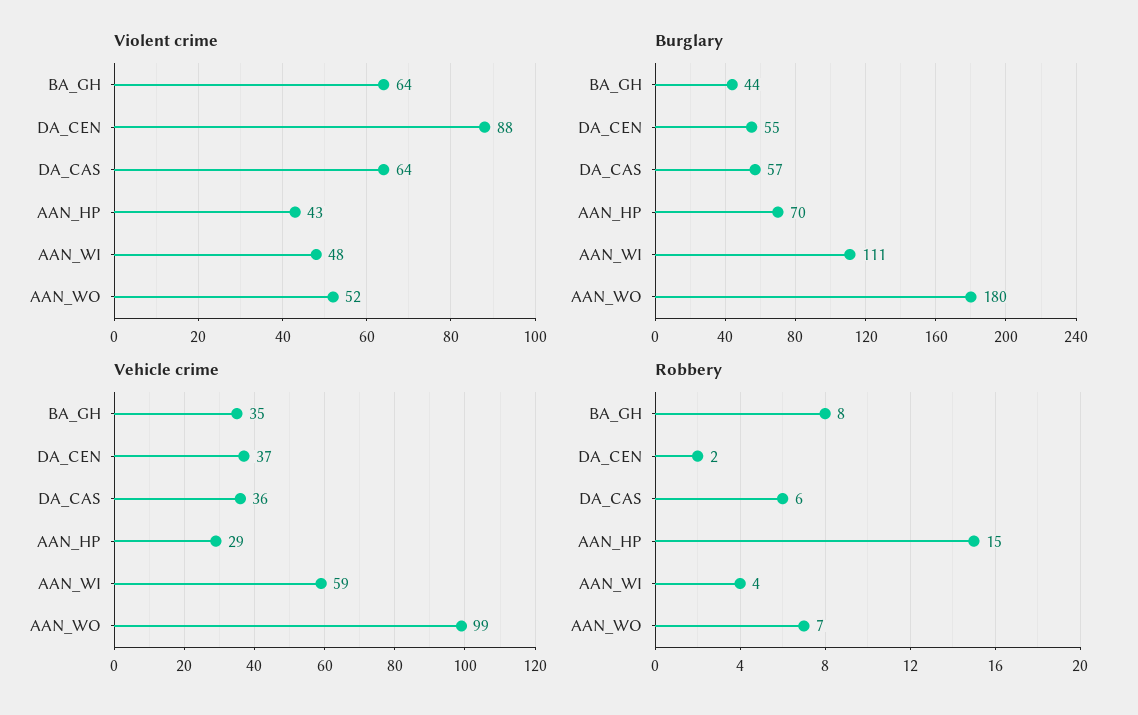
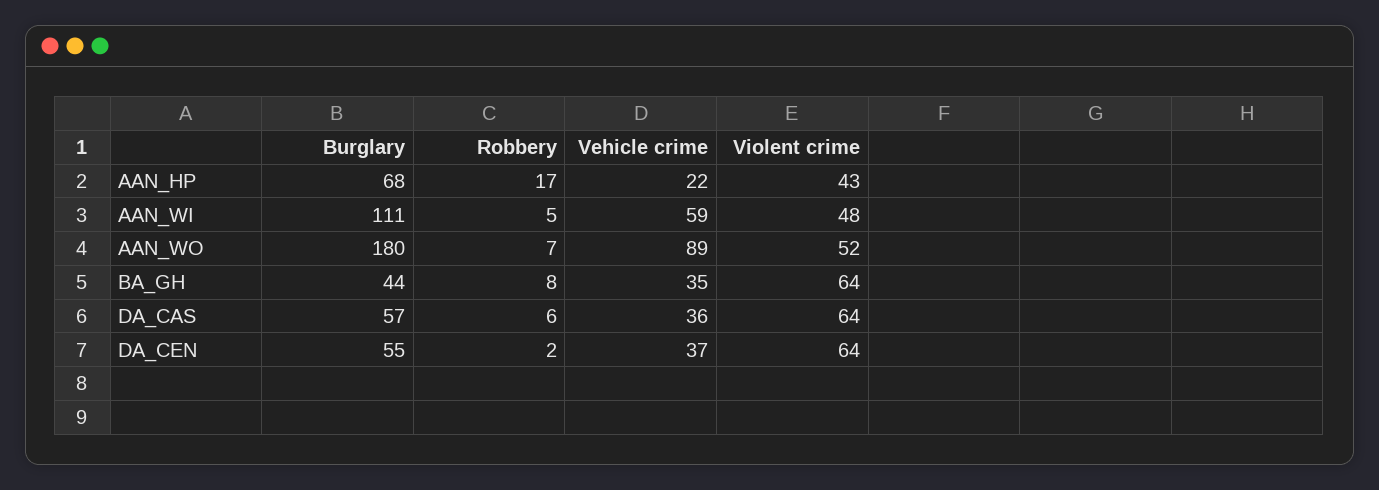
  {
    "Violent crime": {
      "BA_GH": 64,
-     "DA_CEN": 88,
+     "DA_CEN": 64,
      "DA_CAS": 64,
      "AAN_HP": 43,
      "AAN_WI": 48,
      "AAN_WO": 52
    },
    "Burglary": {
      "BA_GH": 44,
      "DA_CEN": 55,
      "DA_CAS": 57,
-     "AAN_HP": 70,
+     "AAN_HP": 68,
      "AAN_WI": 111,
      "AAN_WO": 180
    },
    "Vehicle crime": {
      "BA_GH": 35,
      "DA_CEN": 37,
      "DA_CAS": 36,
-     "AAN_HP": 29,
+     "AAN_HP": 22,
      "AAN_WI": 59,
-     "AAN_WO": 99
+     "AAN_WO": 89
    },
    "Robbery": {
      "BA_GH": 8,
      "DA_CEN": 2,
      "DA_CAS": 6,
-     "AAN_HP": 15,
+     "AAN_HP": 17,
-     "AAN_WI": 4,
+     "AAN_WI": 5,
      "AAN_WO": 7
    }
  }

